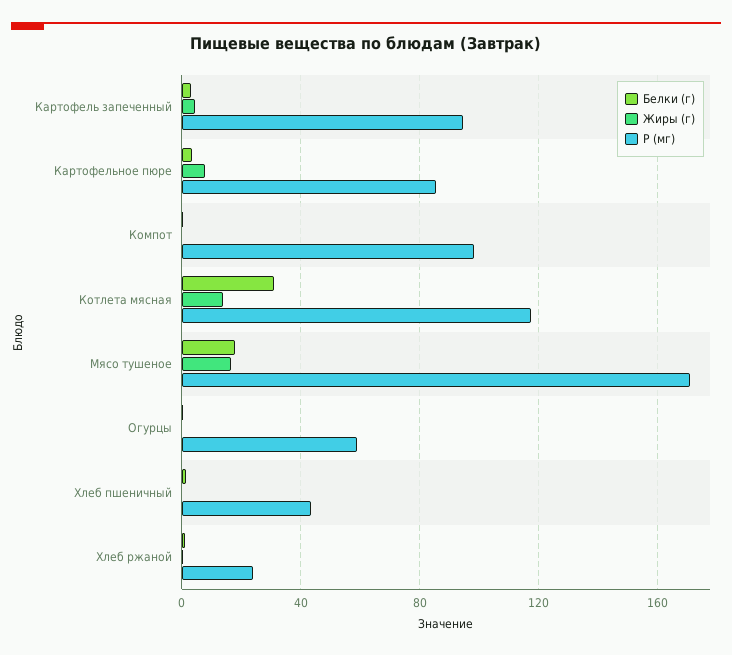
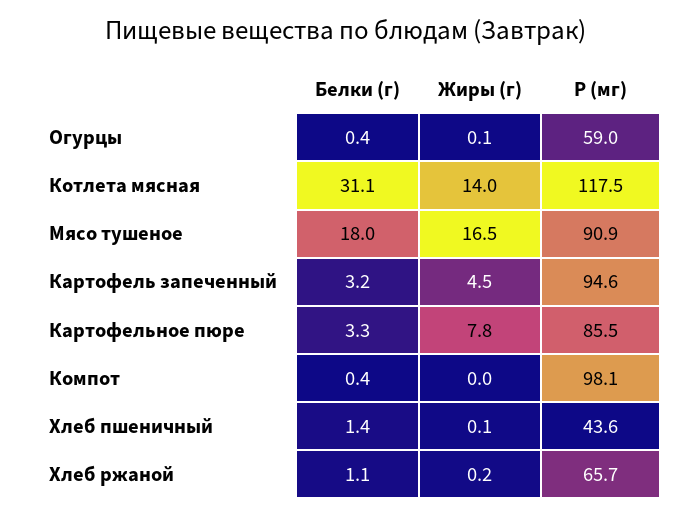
  {
    "Белки (г)": {
      "Картофель запеченный": 3.2,
      "Картофельное пюре": 3.3,
      "Компот": 0.4,
      "Котлета мясная": 31.1,
      "Мясо тушеное": 18,
      "Огурцы": 0.4,
      "Хлеб пшеничный": 1.4,
      "Хлеб ржаной": 1.1
    },
    "Жиры (г)": {
      "Картофель запеченный": 4.5,
      "Картофельное пюре": 7.8,
      "Компот": 0,
      "Котлета мясная": 14,
      "Мясо тушеное": 16.5,
      "Огурцы": 0.1,
      "Хлеб пшеничный": 0.1,
      "Хлеб ржаной": 0.2
    },
    "P (мг)": {
      "Картофель запеченный": 94.6,
      "Картофельное пюре": 85.5,
      "Компот": 98.1,
      "Котлета мясная": 117.5,
-     "Мясо тушеное": 170,
+     "Мясо тушеное": 90.9,
      "Огурцы": 59,
      "Хлеб пшеничный": 43.6,
-     "Хлеб ржаной": 25
+     "Хлеб ржаной": 65.7
    }
  }

